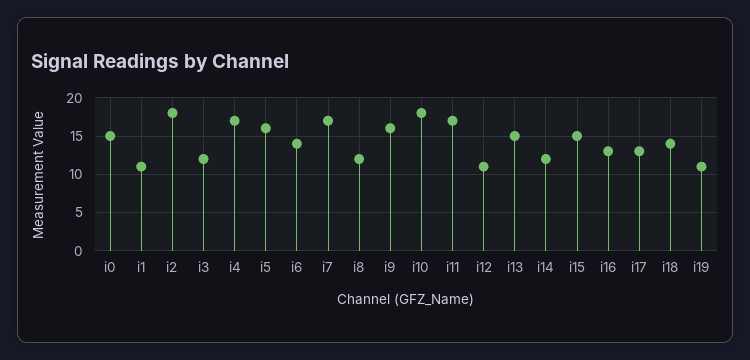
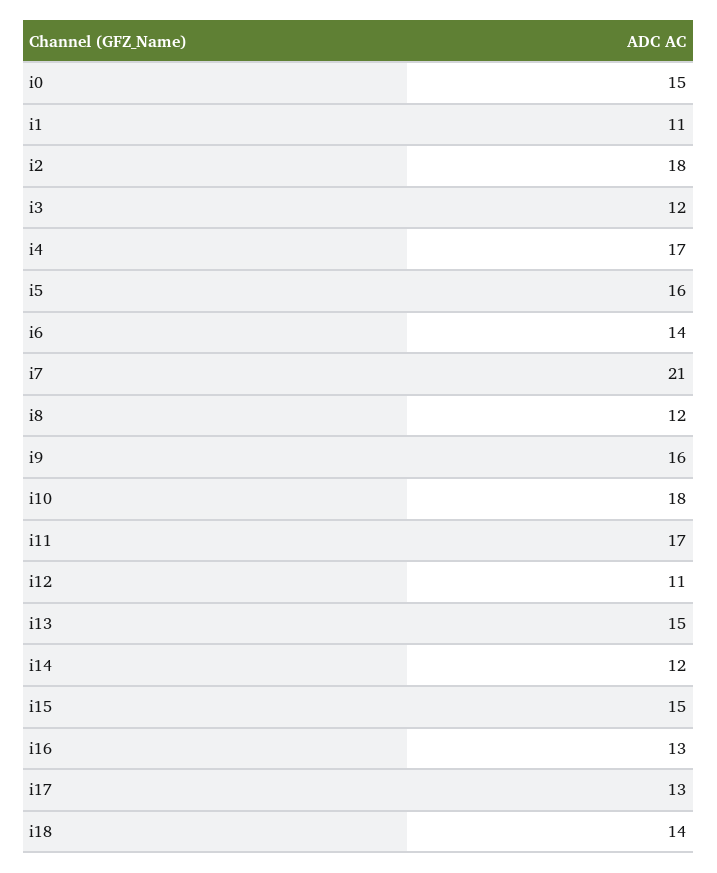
  {
    "i0": 15,
    "i1": 11,
    "i2": 18,
    "i3": 12,
    "i4": 17,
    "i5": 16,
    "i6": 14,
-   "i7": 17,
+   "i7": 21,
    "i8": 12,
    "i9": 16,
    "i10": 18,
    "i11": 17,
    "i12": 11,
    "i13": 15,
    "i14": 12,
    "i15": 15,
    "i16": 13,
    "i17": 13,
-   "i18": 14,
+   "i18": 14
-   "i19": 11
  }

